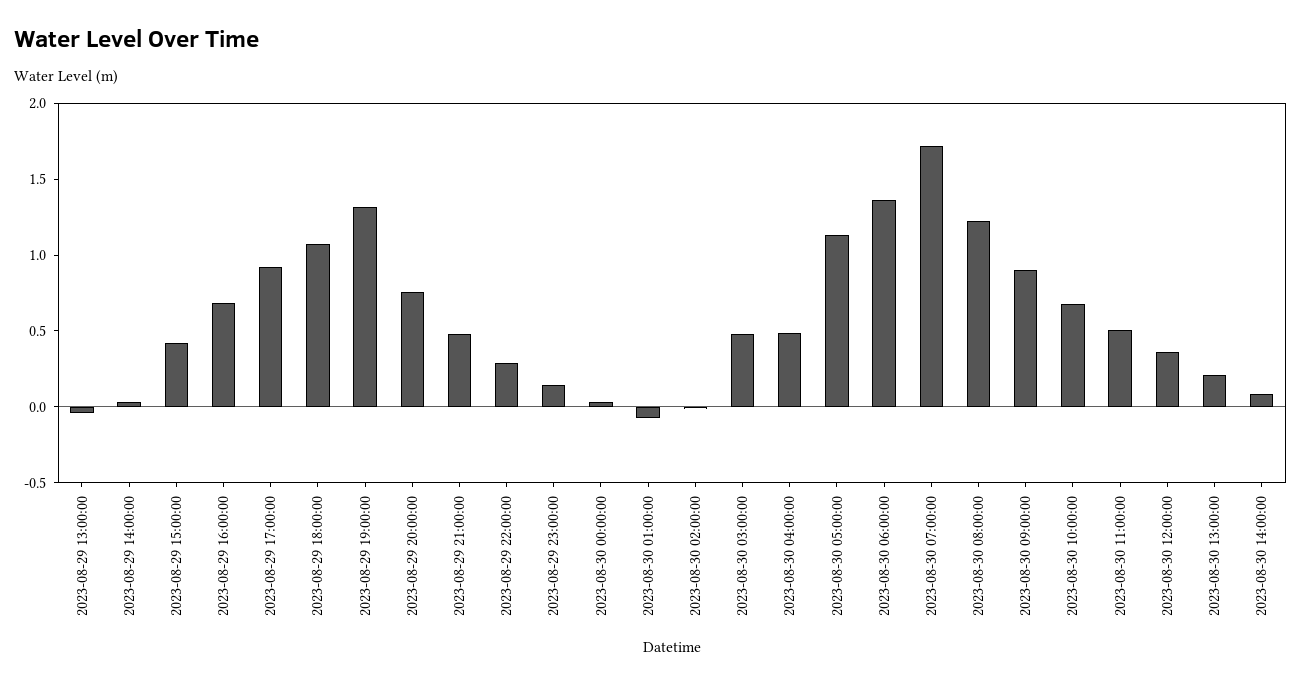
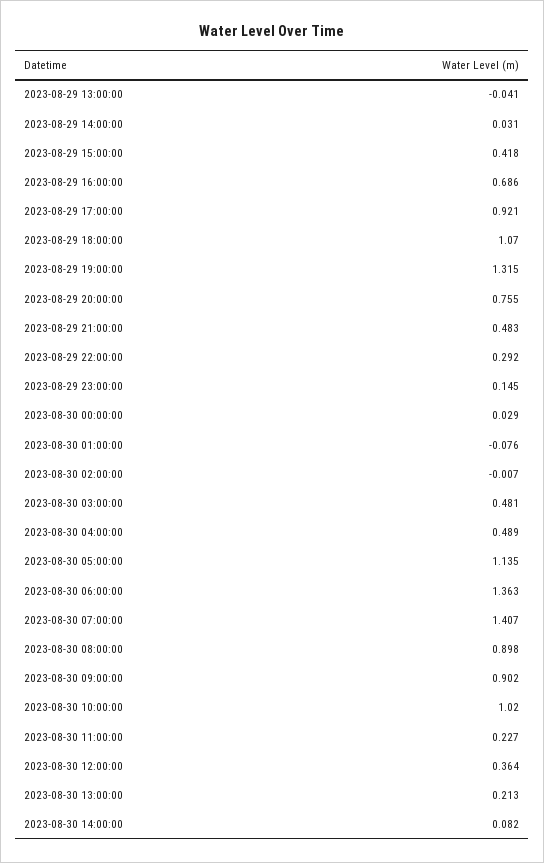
  {
    "2023-08-29 13:00:00": -0.041,
    "2023-08-29 14:00:00": 0.031,
    "2023-08-29 15:00:00": 0.418,
    "2023-08-29 16:00:00": 0.686,
    "2023-08-29 17:00:00": 0.921,
    "2023-08-29 18:00:00": 1.07,
    "2023-08-29 19:00:00": 1.315,
    "2023-08-29 20:00:00": 0.755,
    "2023-08-29 21:00:00": 0.483,
    "2023-08-29 22:00:00": 0.292,
    "2023-08-29 23:00:00": 0.145,
    "2023-08-30 00:00:00": 0.029,
    "2023-08-30 01:00:00": -0.076,
    "2023-08-30 02:00:00": -0.007,
    "2023-08-30 03:00:00": 0.481,
    "2023-08-30 04:00:00": 0.489,
    "2023-08-30 05:00:00": 1.135,
    "2023-08-30 06:00:00": 1.363,
-   "2023-08-30 07:00:00": 1.7,
+   "2023-08-30 07:00:00": 1.407,
-   "2023-08-30 08:00:00": 1.2,
+   "2023-08-30 08:00:00": 0.898,
    "2023-08-30 09:00:00": 0.902,
-   "2023-08-30 10:00:00": 0.7,
+   "2023-08-30 10:00:00": 1.02,
-   "2023-08-30 11:00:00": 0.5,
+   "2023-08-30 11:00:00": 0.227,
    "2023-08-30 12:00:00": 0.364,
    "2023-08-30 13:00:00": 0.213,
    "2023-08-30 14:00:00": 0.082
  }

